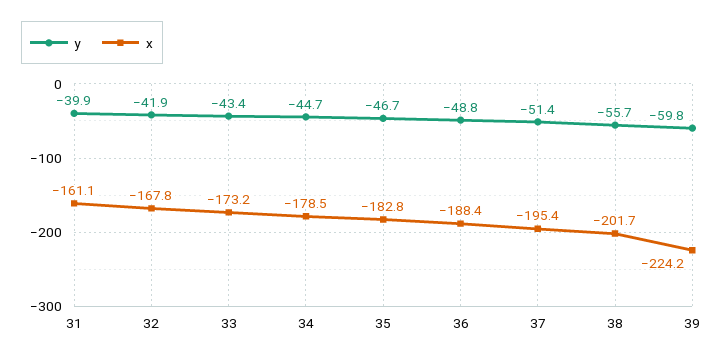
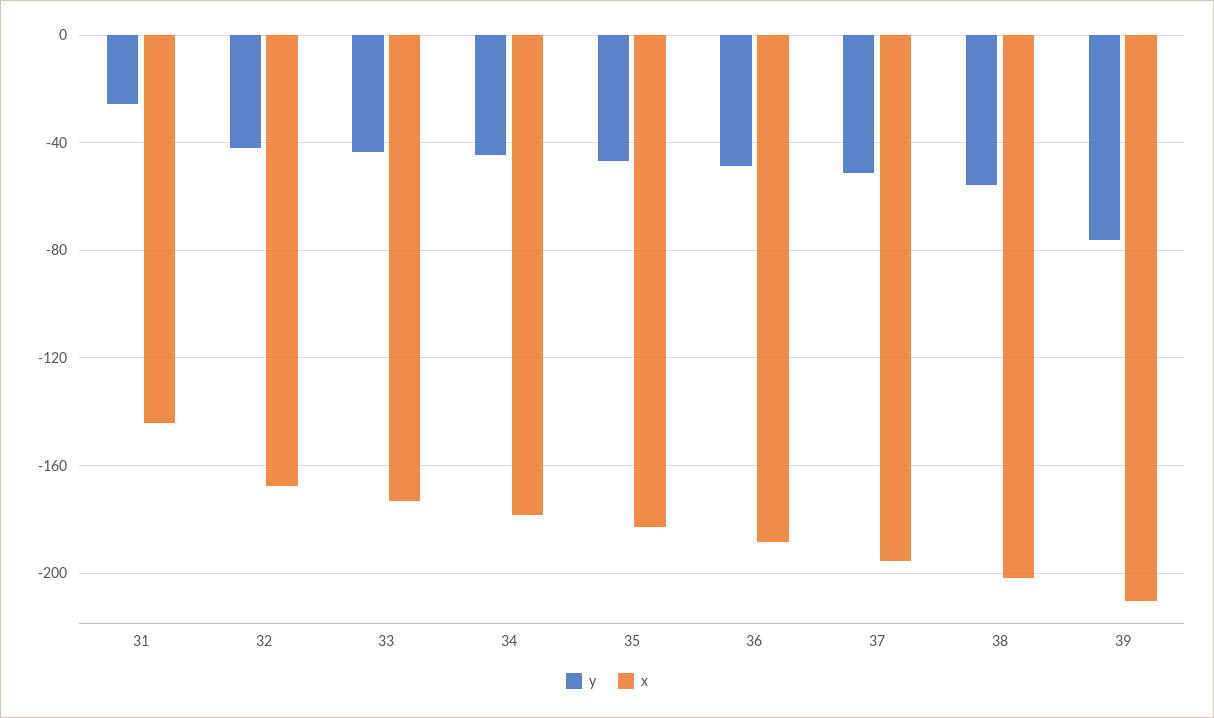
  {
    "y": {
-     "31": -39.9,
+     "31": -25,
      "32": -41.9,
      "33": -43.4,
      "34": -44.7,
      "35": -46.7,
      "36": -48.8,
      "37": -51.4,
      "38": -55.7,
-     "39": -59.8
+     "39": -75
    },
    "x": {
-     "31": -161.1,
+     "31": -145,
      "32": -167.8,
      "33": -173.2,
      "34": -178.5,
      "35": -182.8,
      "36": -188.4,
      "37": -195.4,
      "38": -201.7,
-     "39": -224.2
+     "39": -210
    }
  }

